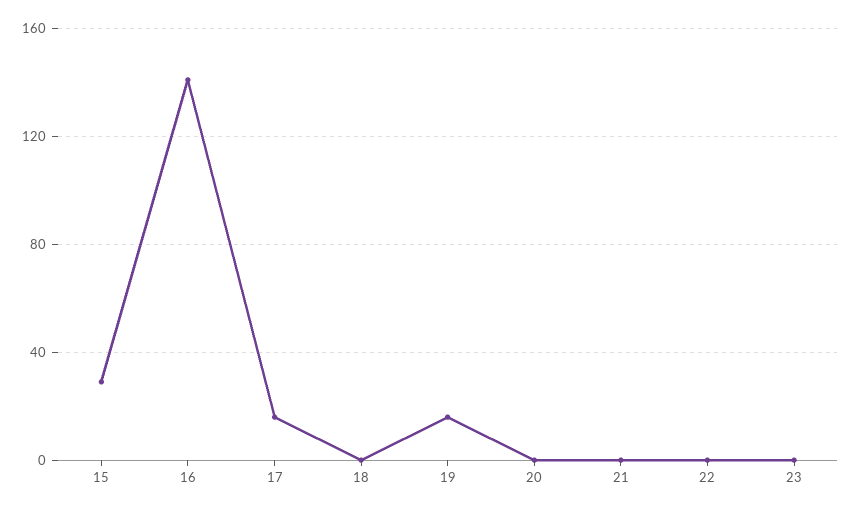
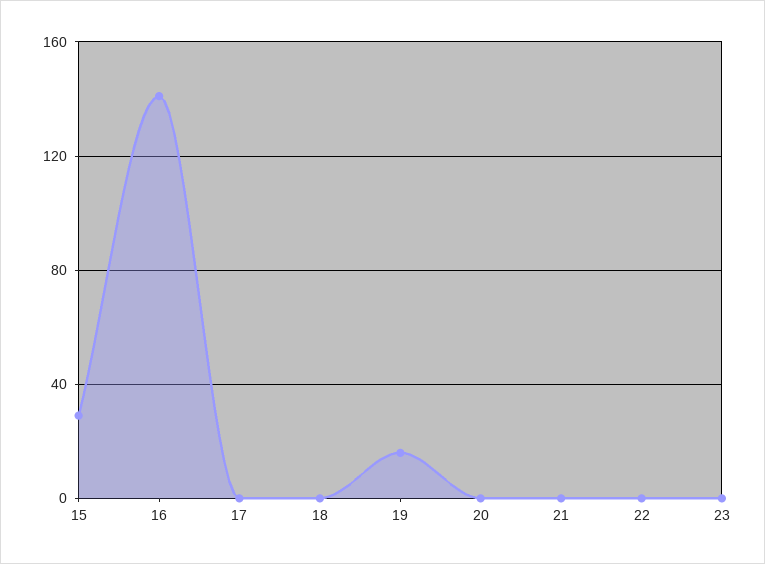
  {
    "15": 30,
    "16": 140,
-   "17": 15,
+   "17": 0,
    "18": 0,
    "19": 15,
    "20": 0,
    "21": 0,
    "22": 0,
    "23": 0
  }

